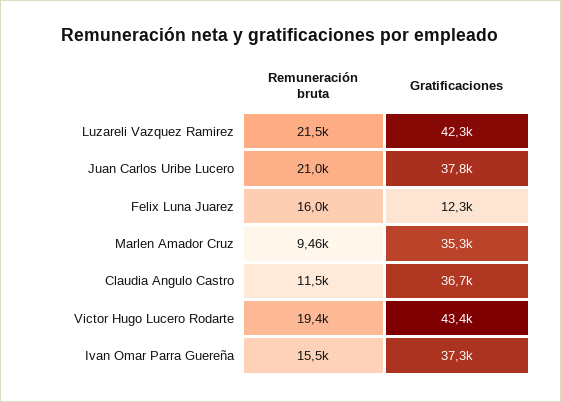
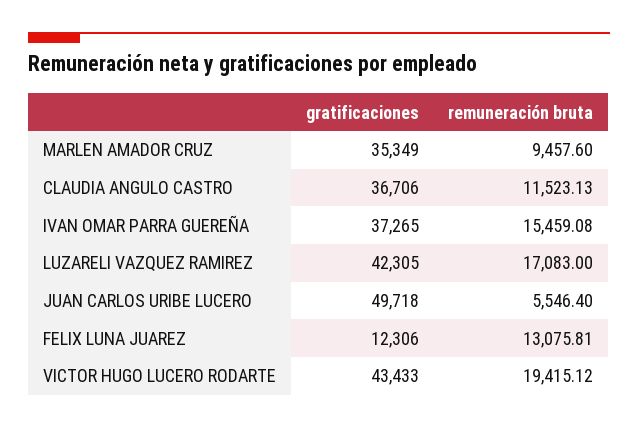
  {
    "Remuneración bruta": {
-     "Luzareli Vazquez Ramirez": 21500,
+     "Luzareli Vazquez Ramirez": 17083,
-     "Juan Carlos Uribe Lucero": 21000,
+     "Juan Carlos Uribe Lucero": 5546.4,
-     "Felix Luna Juarez": 16000,
+     "Felix Luna Juarez": 13075.81,
      "Marlen Amador Cruz": 9457.6,
      "Claudia Angulo Castro": 11523.13,
      "Victor Hugo Lucero Rodarte": 19415.12,
      "Ivan Omar Parra Guereña": 15459.08
    },
    "Gratificaciones": {
      "Luzareli Vazquez Ramirez": 42305,
-     "Juan Carlos Uribe Lucero": 37800,
+     "Juan Carlos Uribe Lucero": 49718,
      "Felix Luna Juarez": 12306,
      "Marlen Amador Cruz": 35349,
      "Claudia Angulo Castro": 36706,
      "Victor Hugo Lucero Rodarte": 43433,
      "Ivan Omar Parra Guereña": 37265
    }
  }

